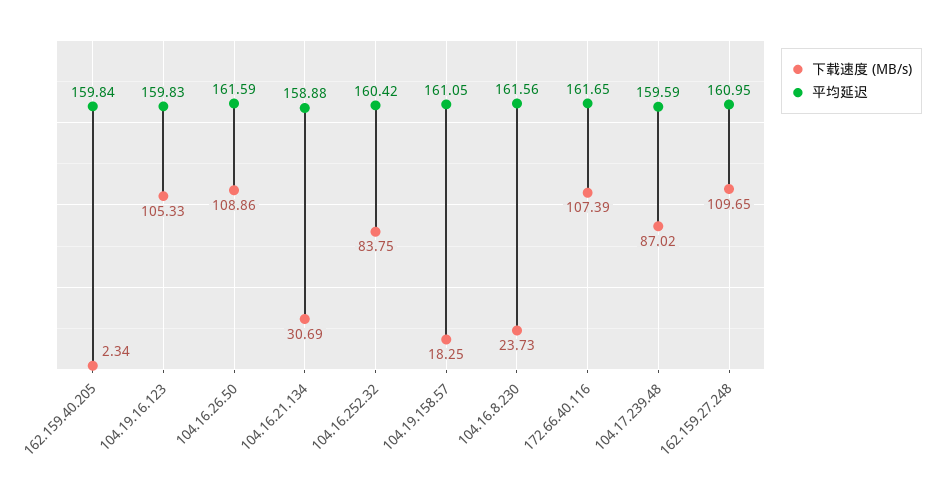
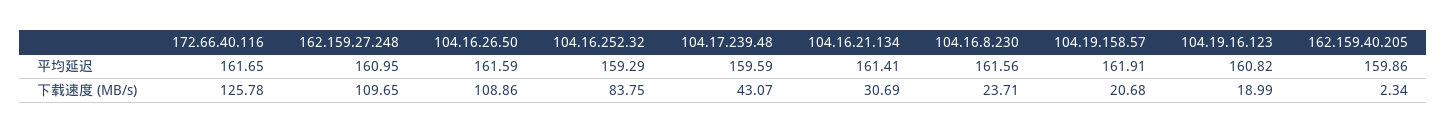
  {
    "下载速度 (MB/s)": {
      "162.159.40.205": 2.34,
-     "104.19.16.123": 105.33,
+     "104.19.16.123": 18.99,
      "104.16.26.50": 108.86,
      "104.16.21.134": 30.69,
      "104.16.252.32": 83.75,
-     "104.19.158.57": 18.25,
+     "104.19.158.57": 20.68,
-     "104.16.8.230": 23.73,
+     "104.16.8.230": 23.71,
-     "172.66.40.116": 107.39,
+     "172.66.40.116": 125.78,
-     "104.17.239.48": 87.02,
+     "104.17.239.48": 43.07,
      "162.159.27.248": 109.65
    },
    "平均延迟": {
-     "162.159.40.205": 159.84,
+     "162.159.40.205": 159.86,
-     "104.19.16.123": 159.83,
+     "104.19.16.123": 160.82,
      "104.16.26.50": 161.59,
-     "104.16.21.134": 158.88,
+     "104.16.21.134": 161.41,
-     "104.16.252.32": 160.42,
+     "104.16.252.32": 159.29,
-     "104.19.158.57": 161.05,
+     "104.19.158.57": 161.91,
      "104.16.8.230": 161.56,
      "172.66.40.116": 161.65,
      "104.17.239.48": 159.59,
      "162.159.27.248": 160.95
    }
  }

